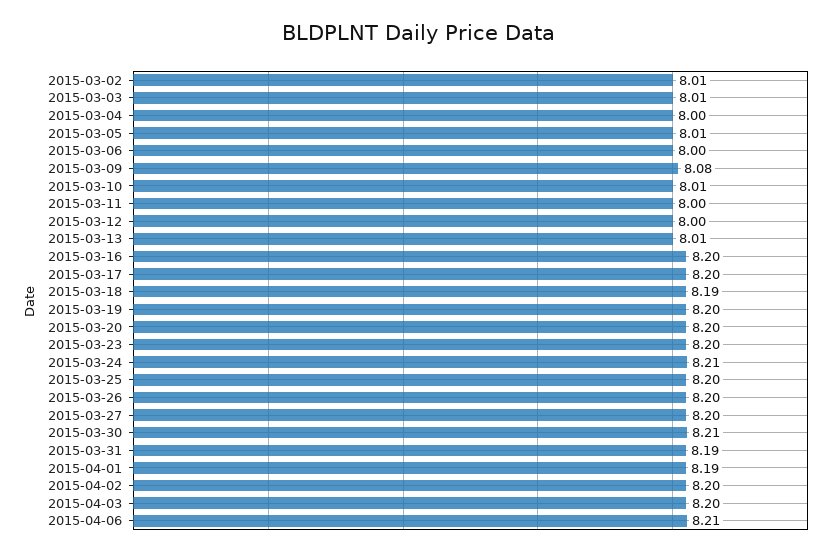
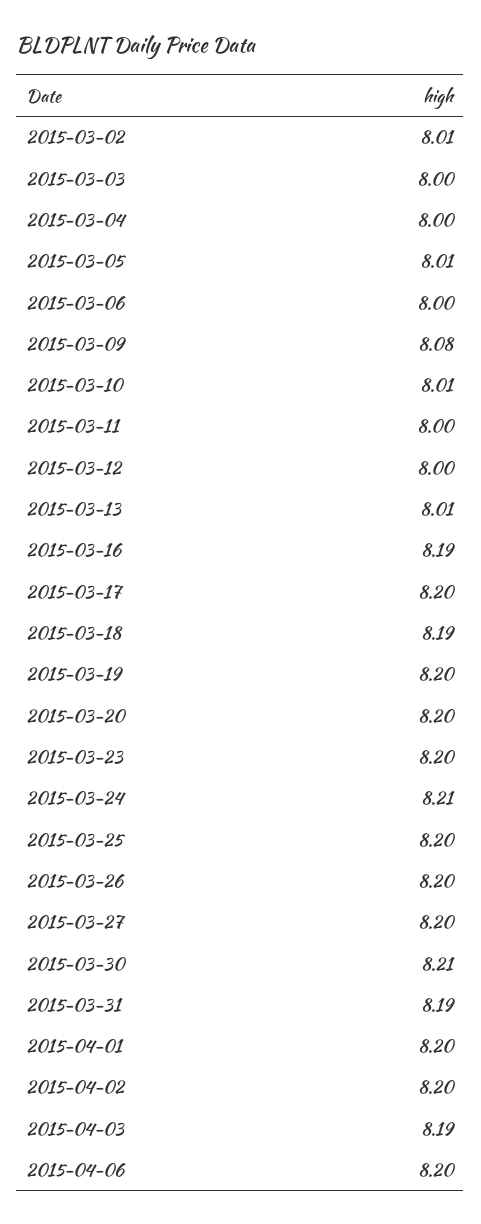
  {
    "2015-03-02": 8.01,
-   "2015-03-03": 8.01,
+   "2015-03-03": 8,
    "2015-03-04": 8,
    "2015-03-05": 8.01,
    "2015-03-06": 8,
    "2015-03-09": 8.08,
    "2015-03-10": 8.01,
    "2015-03-11": 8,
    "2015-03-12": 8,
    "2015-03-13": 8.01,
-   "2015-03-16": 8.2,
+   "2015-03-16": 8.19,
    "2015-03-17": 8.2,
    "2015-03-18": 8.19,
    "2015-03-19": 8.2,
    "2015-03-20": 8.2,
    "2015-03-23": 8.2,
    "2015-03-24": 8.21,
    "2015-03-25": 8.2,
    "2015-03-26": 8.2,
    "2015-03-27": 8.2,
    "2015-03-30": 8.21,
    "2015-03-31": 8.19,
-   "2015-04-01": 8.19,
+   "2015-04-01": 8.2,
    "2015-04-02": 8.2,
-   "2015-04-03": 8.2,
+   "2015-04-03": 8.19,
-   "2015-04-06": 8.21
+   "2015-04-06": 8.2
  }

